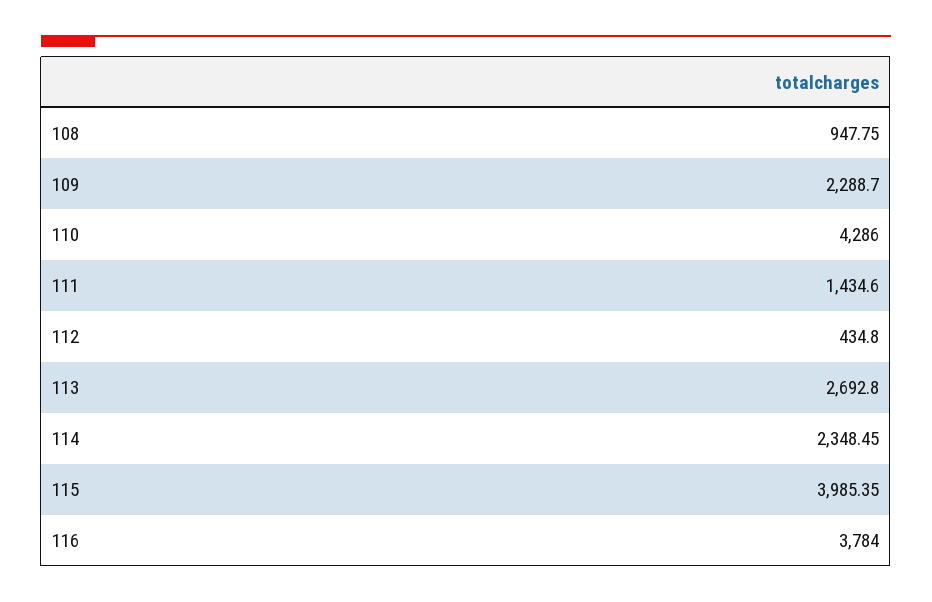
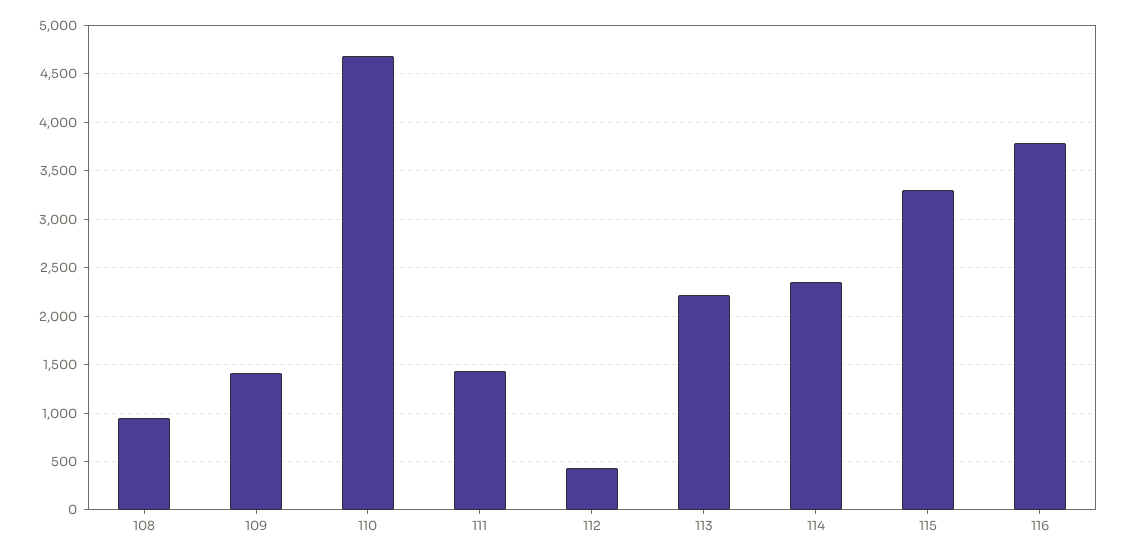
  {
    "108": 947.75,
-   "109": 2288.7,
+   "109": 1400,
-   "110": 4286,
+   "110": 4700,
    "111": 1434.6,
    "112": 434.8,
-   "113": 2692.8,
+   "113": 2200,
    "114": 2348.45,
-   "115": 3985.35,
+   "115": 3300,
    "116": 3784
  }

